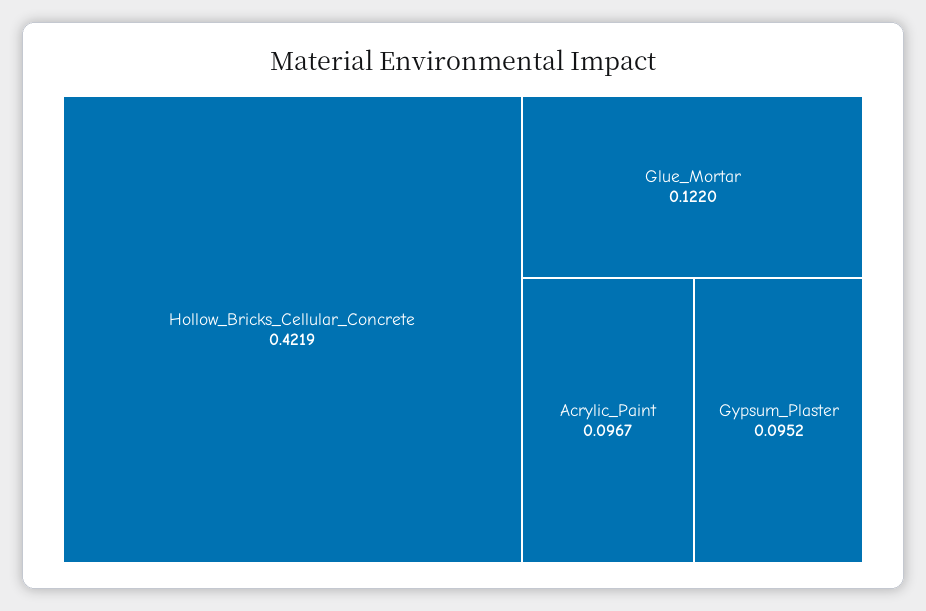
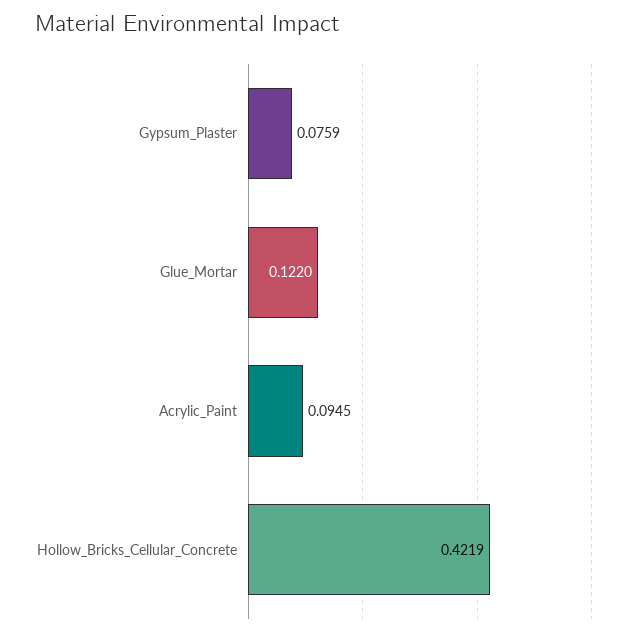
  {
    "Hollow_Bricks_Cellular_Concrete": 0.4219,
    "Glue_Mortar": 0.122,
-   "Acrylic_Paint": 0.0967,
+   "Acrylic_Paint": 0.0945,
-   "Gypsum_Plaster": 0.0952
+   "Gypsum_Plaster": 0.0759
  }

